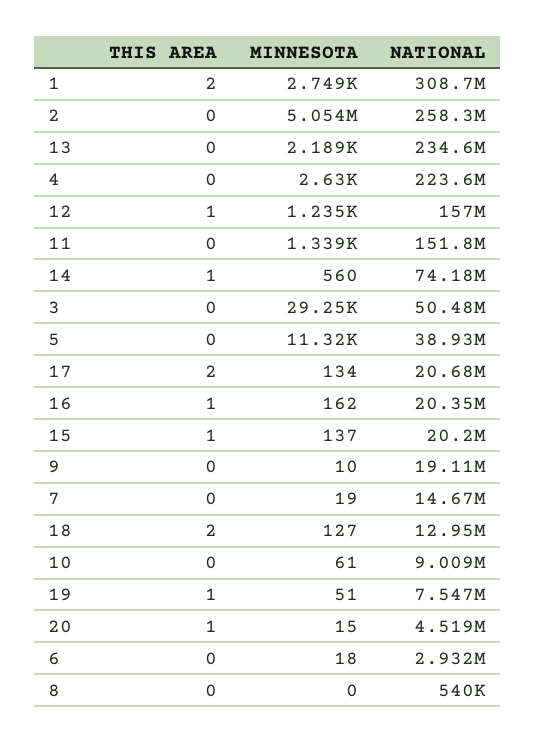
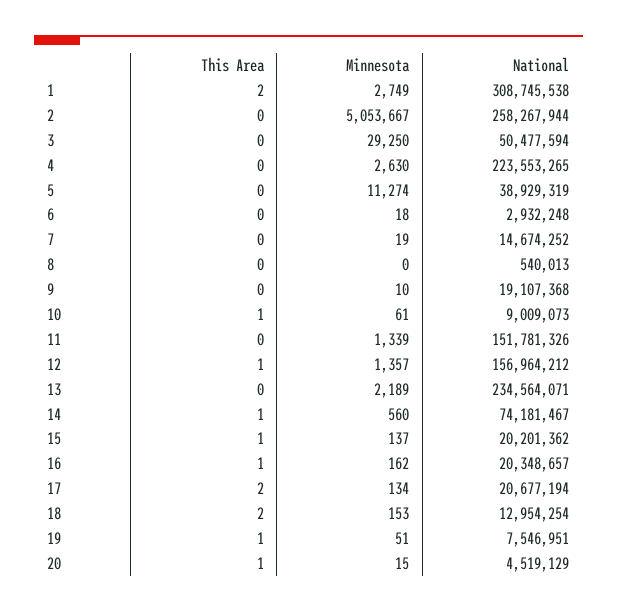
  {
    "THIS AREA": {
      "1": 2,
      "2": 0,
      "13": 0,
      "4": 0,
      "12": 1,
      "11": 0,
      "14": 1,
      "3": 0,
      "5": 0,
      "17": 2,
      "16": 1,
      "15": 1,
      "9": 0,
      "7": 0,
      "18": 2,
-     "10": 0,
+     "10": 1,
      "19": 1,
      "20": 1,
      "6": 0,
      "8": 0
    },
    "MINNESOTA": {
      "1": 2749,
      "2": 5053667,
      "13": 2189,
      "4": 2630,
-     "12": 1235,
+     "12": 1357,
      "11": 1339,
      "14": 560,
      "3": 29250,
-     "5": 11320,
+     "5": 11274,
      "17": 134,
      "16": 162,
      "15": 137,
      "9": 10,
      "7": 19,
-     "18": 127,
+     "18": 153,
      "10": 61,
      "19": 51,
      "20": 15,
      "6": 18,
      "8": 0
    },
    "NATIONAL": {
      "1": 308745538,
      "2": 258267944,
      "13": 234564071,
      "4": 223553265,
      "12": 156964212,
      "11": 151781326,
      "14": 74181467,
      "3": 50477594,
      "5": 38929319,
      "17": 20677194,
      "16": 20348657,
      "15": 20201362,
      "9": 19107368,
      "7": 14674252,
      "18": 12954254,
      "10": 9009073,
      "19": 7546951,
      "20": 4519129,
      "6": 2932248,
      "8": 540013
    }
  }

